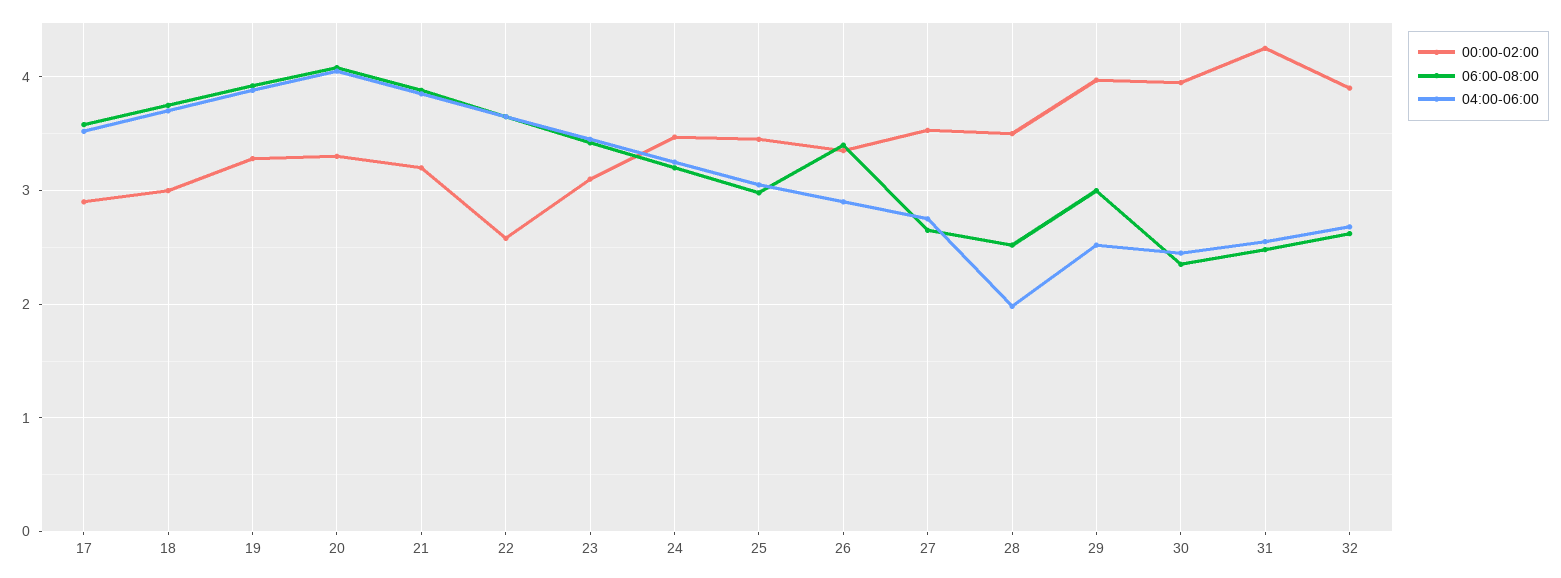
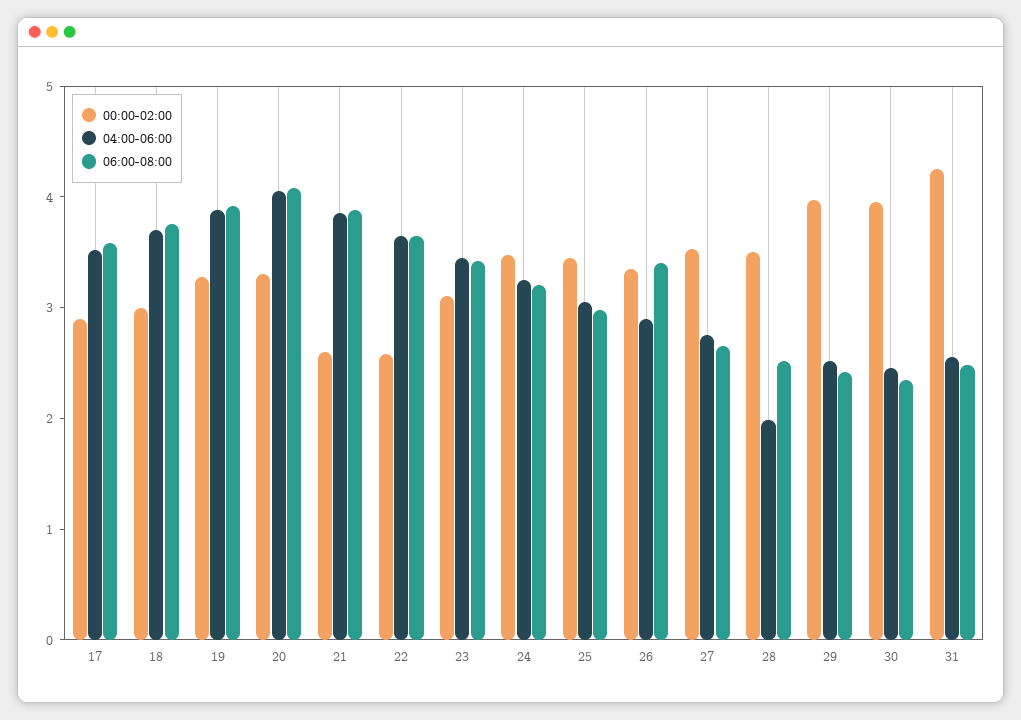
  {
    "00:00-02:00": {
      "17": 2.9,
      "18": 3,
      "19": 3.3,
      "20": 3.3,
-     "21": 3.2,
+     "21": 2.6,
      "22": 2.6,
      "23": 3.1,
      "24": 3.5,
      "25": 3.5,
      "26": 3.4,
      "27": 3.5,
      "28": 3.5,
      "29": 4,
      "30": 4,
-     "31": 4.3,
+     "31": 4.3
-     "32": 3.9
    },
    "06:00-08:00": {
      "17": 3.6,
      "18": 3.8,
      "19": 3.9,
      "20": 4.1,
      "21": 3.9,
      "22": 3.7,
      "23": 3.4,
      "24": 3.2,
      "25": 3,
      "26": 3.4,
      "27": 2.7,
      "28": 2.5,
-     "29": 3,
+     "29": 2.4,
      "30": 2.4,
-     "31": 2.5,
+     "31": 2.5
-     "32": 2.6
    },
    "04:00-06:00": {
      "17": 3.5,
      "18": 3.7,
      "19": 3.9,
      "20": 4.1,
      "21": 3.9,
      "22": 3.7,
      "23": 3.5,
      "24": 3.3,
      "25": 3.1,
      "26": 2.9,
      "27": 2.8,
      "28": 2,
      "29": 2.5,
      "30": 2.5,
-     "31": 2.6,
+     "31": 2.6
-     "32": 2.7
    }
  }

